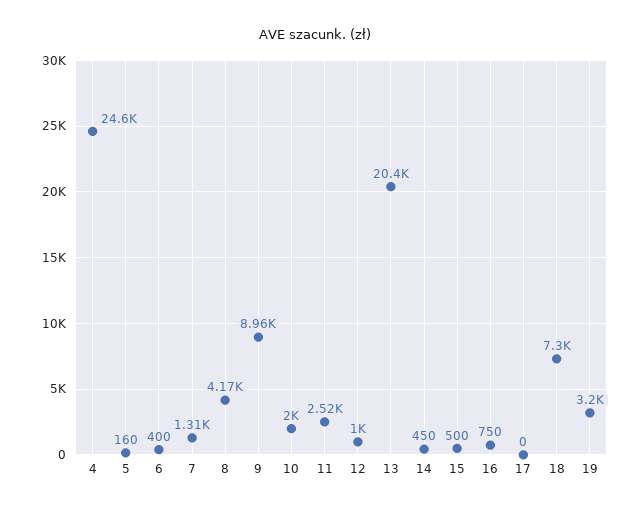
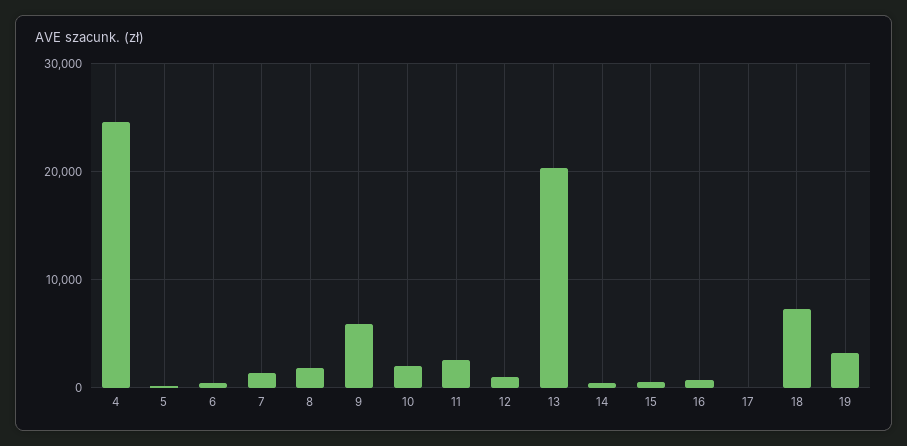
  {
    "4": 24600,
    "5": 160,
    "6": 400,
    "7": 1310,
-   "8": 4170,
+   "8": 2000,
-   "9": 8960,
+   "9": 6000,
    "10": 2000,
    "11": 2520,
    "12": 1000,
    "13": 20400,
    "14": 450,
    "15": 500,
    "16": 750,
    "17": 0,
    "18": 7300,
    "19": 3200
  }

